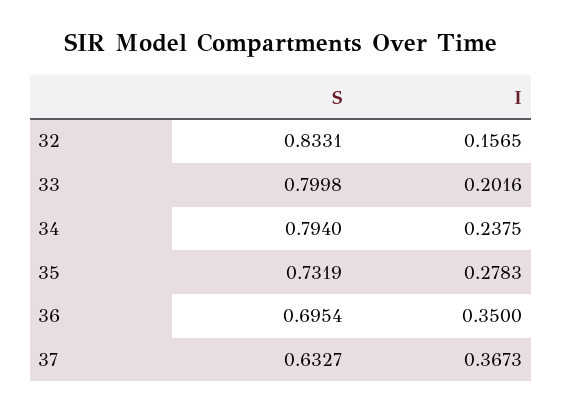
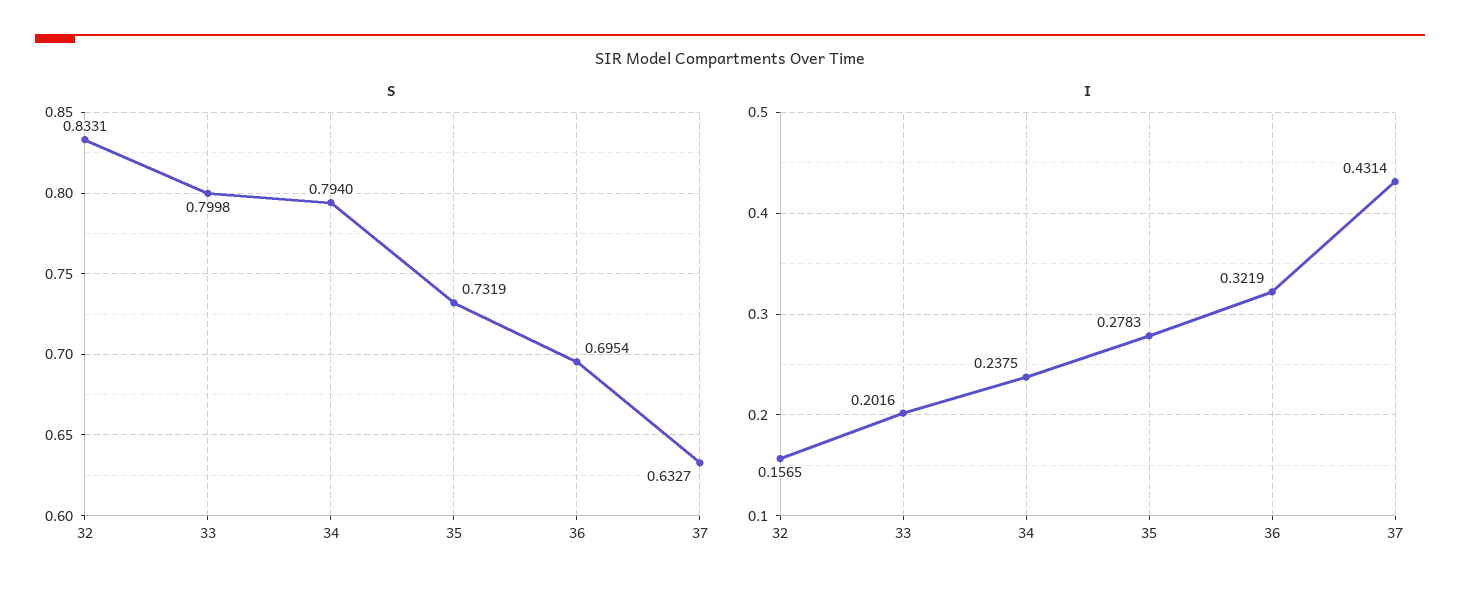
  {
    "S": {
      "32": 0.8331,
      "33": 0.7998,
      "34": 0.794,
      "35": 0.7319,
      "36": 0.6954,
      "37": 0.6327
    },
    "I": {
      "32": 0.1565,
      "33": 0.2016,
      "34": 0.2375,
      "35": 0.2783,
-     "36": 0.35,
+     "36": 0.3219,
-     "37": 0.3673
+     "37": 0.4314
    }
  }

